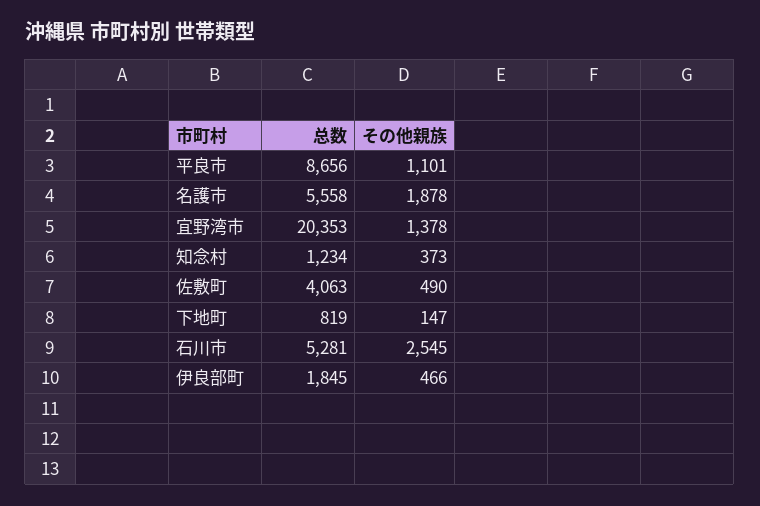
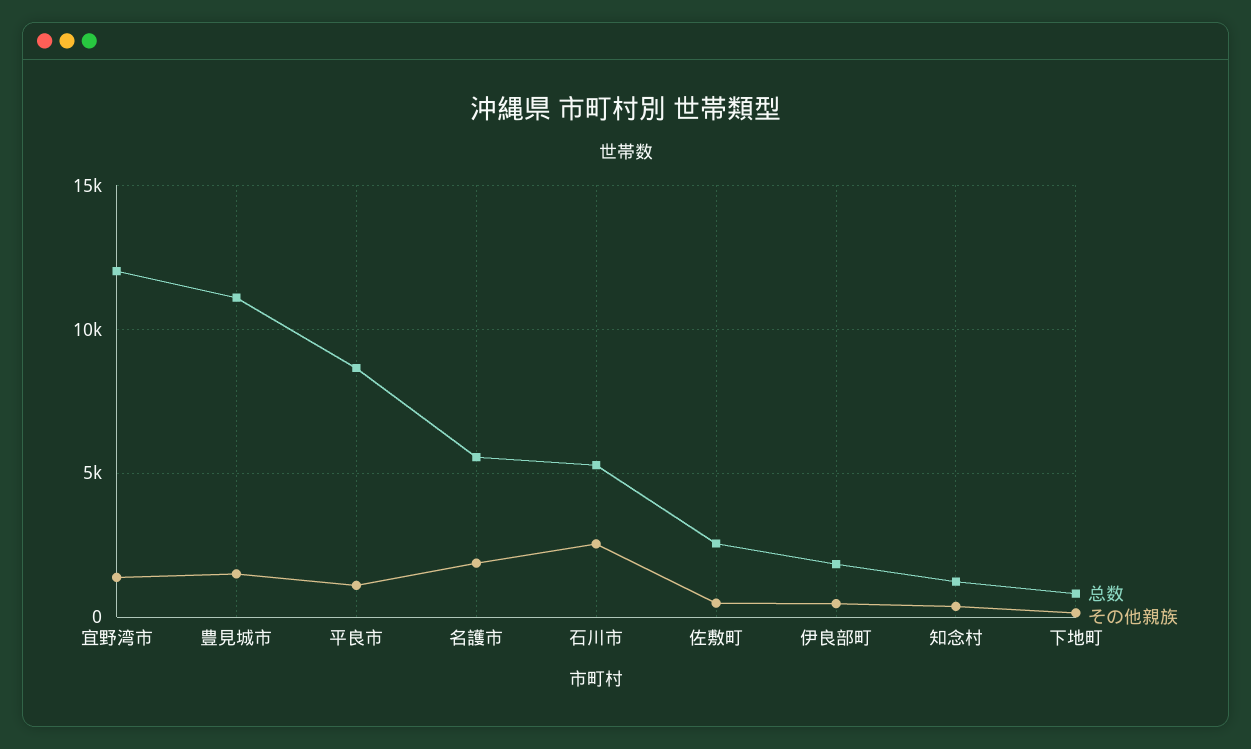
  {
    "总数": {
      "平良市": 8656,
      "名護市": 5558,
-     "宜野湾市": 20353,
+     "宜野湾市": 12000,
      "知念村": 1234,
-     "佐敷町": 4063,
+     "佐敷町": 2500,
      "下地町": 819,
      "石川市": 5281,
-     "伊良部町": 1845
+     "伊良部町": 1845,
+     "豊見城市": 11000
    },
    "その他親族": {
      "平良市": 1101,
      "名護市": 1878,
      "宜野湾市": 1378,
      "知念村": 373,
      "佐敷町": 490,
      "下地町": 147,
      "石川市": 2545,
-     "伊良部町": 466
+     "伊良部町": 466,
+     "豊見城市": 1500
    }
  }

